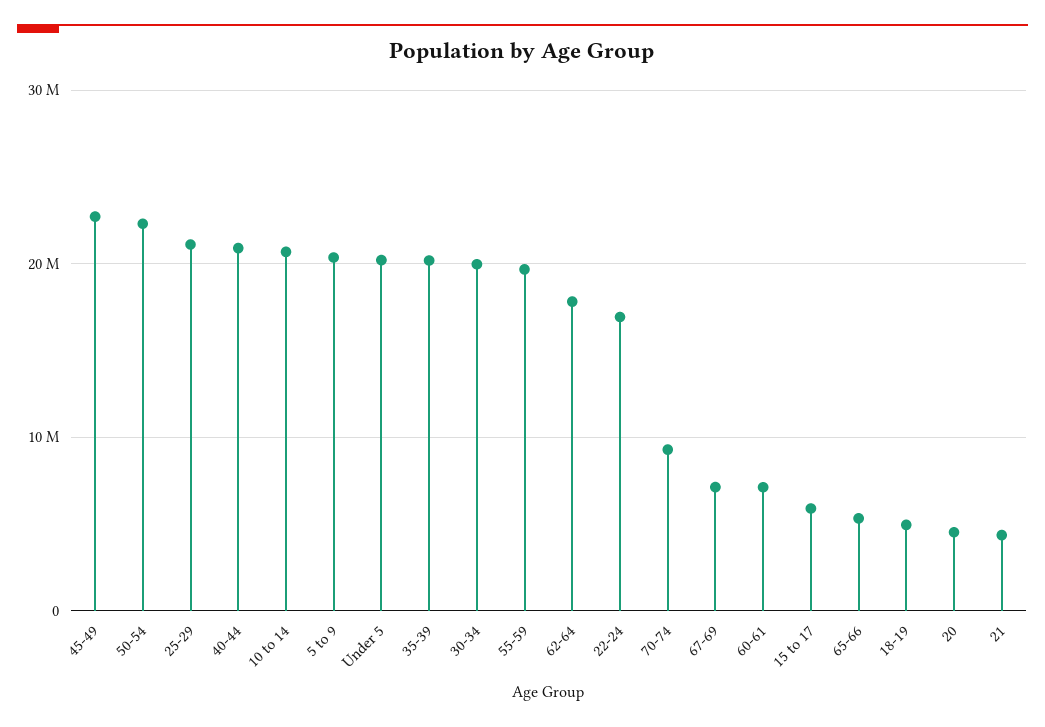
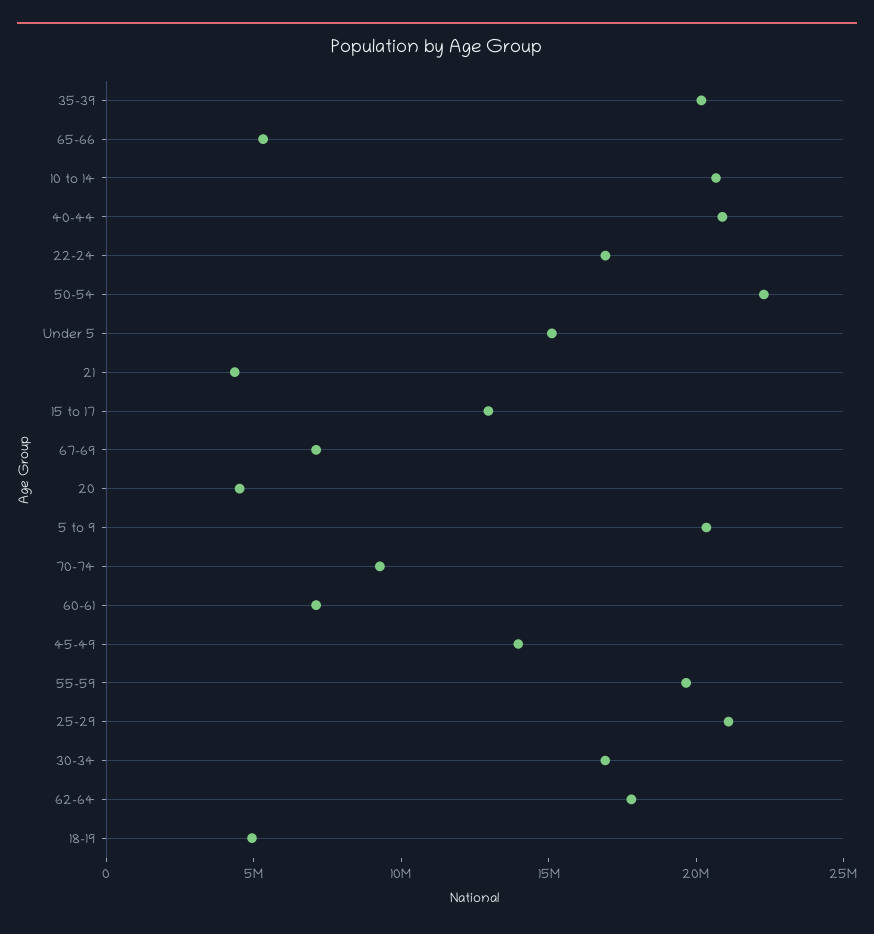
  {
-   "45-49": 23000000,
+   "45-49": 14000000,
    "50-54": 22000000,
    "25-29": 21000000,
    "40-44": 21000000,
    "10 to 14": 21000000,
    "5 to 9": 20000000,
-   "Under 5": 20000000,
+   "Under 5": 15000000,
    "35-39": 20000000,
-   "30-34": 20000000,
+   "30-34": 17000000,
    "55-59": 20000000,
    "62-64": 18000000,
    "22-24": 17000000,
    "70-74": 9000000,
    "67-69": 7000000,
    "60-61": 7000000,
-   "15 to 17": 6000000,
+   "15 to 17": 13000000,
    "65-66": 5000000,
    "18-19": 5000000,
    "20": 5000000,
    "21": 4000000
  }

